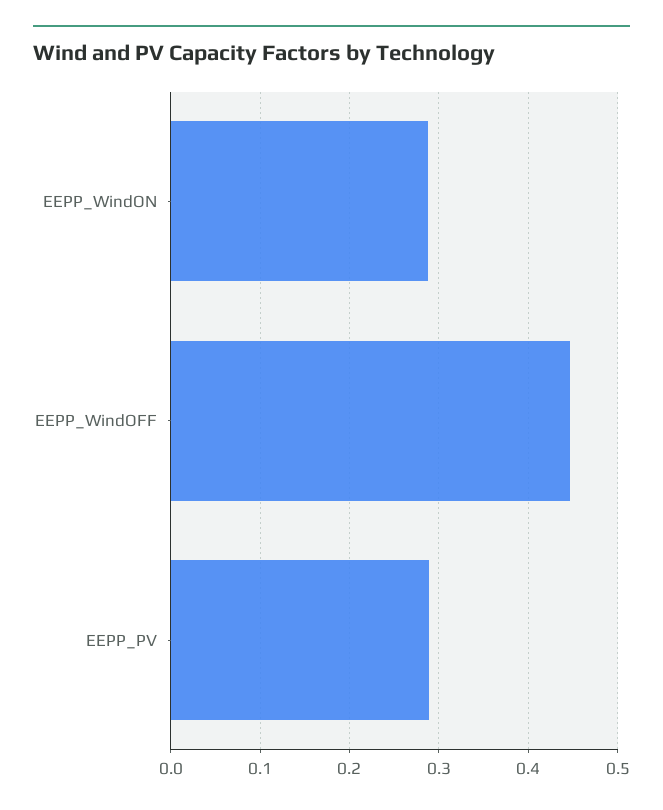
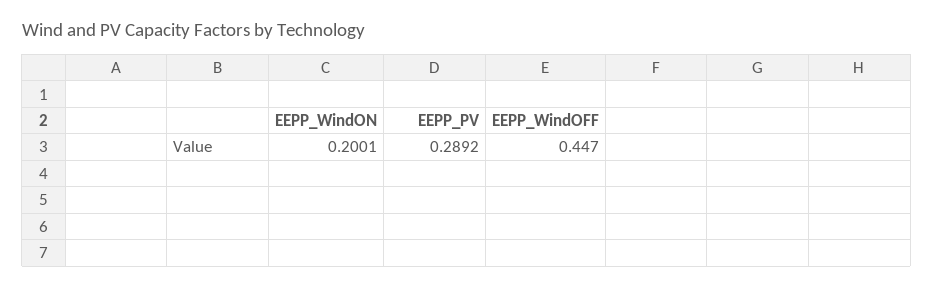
  {
-   "EEPP_WindON": 0.29,
+   "EEPP_WindON": 0.2001,
    "EEPP_WindOFF": 0.447,
    "EEPP_PV": 0.2892
  }

